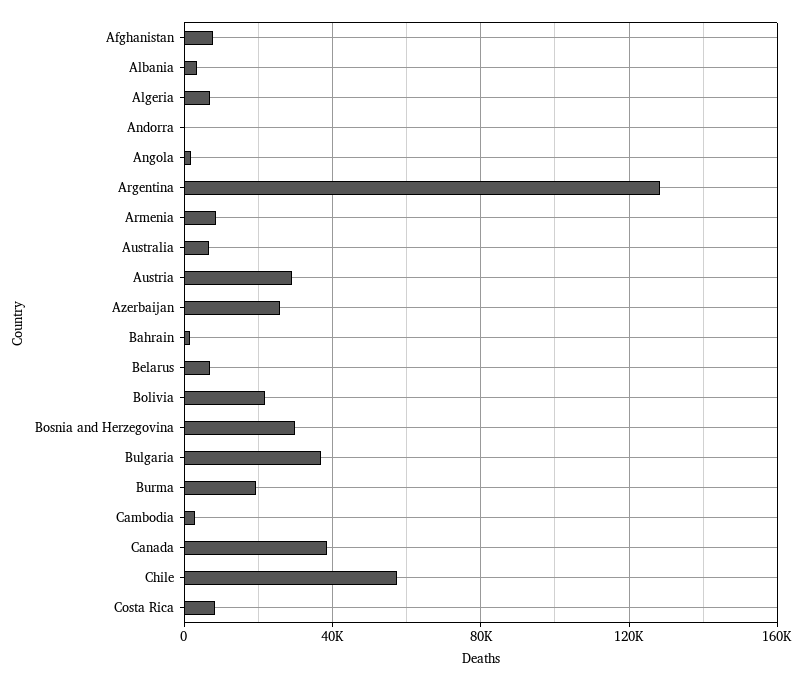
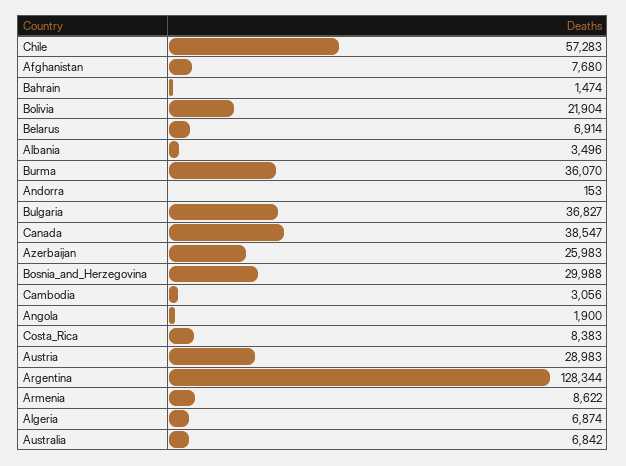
  {
    "Afghanistan": 7680,
    "Albania": 3496,
    "Algeria": 6874,
    "Andorra": 153,
    "Angola": 1900,
    "Argentina": 128344,
    "Armenia": 8622,
    "Australia": 6842,
    "Austria": 28983,
    "Azerbaijan": 25983,
    "Bahrain": 1474,
    "Belarus": 6914,
    "Bolivia": 21904,
    "Bosnia and Herzegovina": 29988,
    "Bulgaria": 36827,
-   "Burma": 20000,
+   "Burma": 36070,
    "Cambodia": 3056,
    "Canada": 38547,
    "Chile": 57283,
    "Costa Rica": 8383
  }

